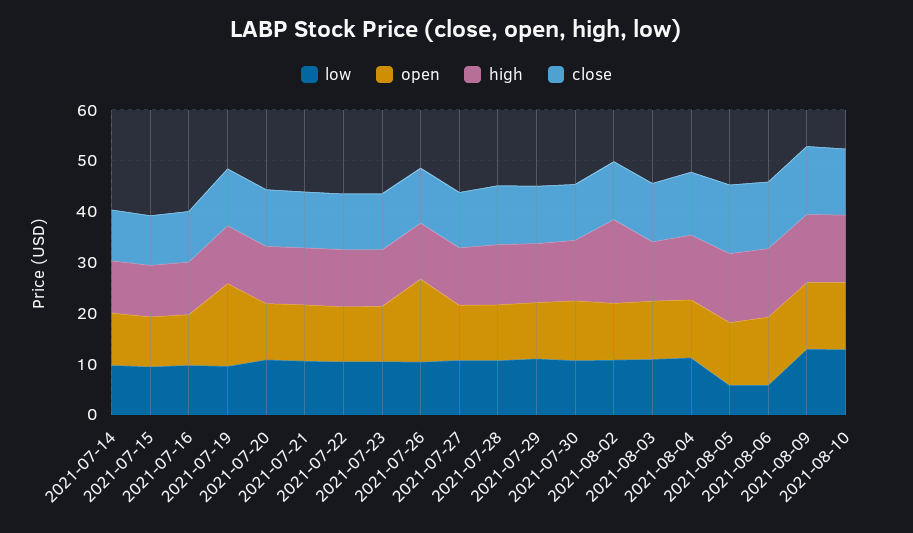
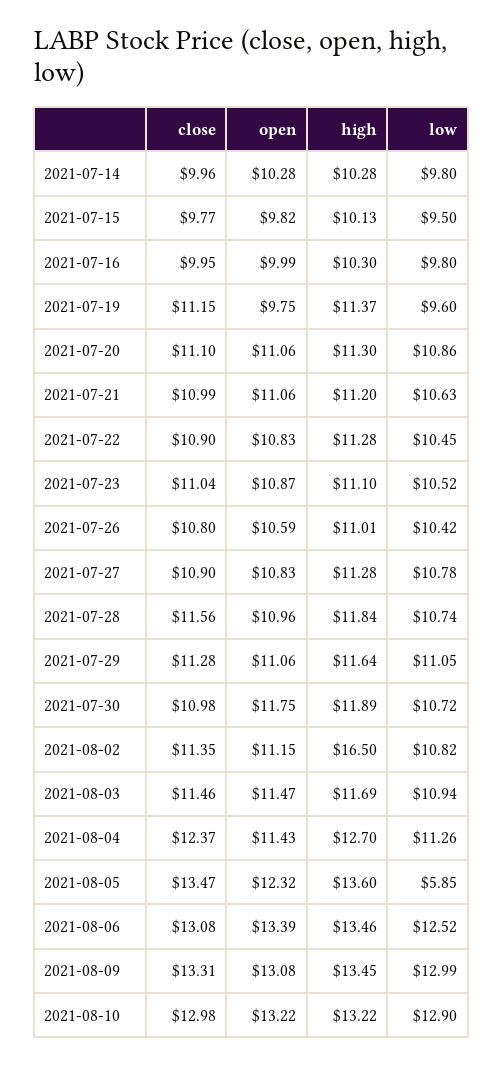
  {
    "low": {
      "2021-07-14": 9.8,
      "2021-07-15": 9.5,
      "2021-07-16": 9.8,
      "2021-07-19": 9.6,
      "2021-07-20": 10.86,
      "2021-07-21": 10.63,
      "2021-07-22": 10.45,
      "2021-07-23": 10.52,
      "2021-07-26": 10.42,
      "2021-07-27": 10.78,
      "2021-07-28": 10.74,
      "2021-07-29": 11.05,
      "2021-07-30": 10.72,
      "2021-08-02": 10.82,
      "2021-08-03": 10.94,
      "2021-08-04": 11.26,
      "2021-08-05": 5.85,
-     "2021-08-06": 6,
+     "2021-08-06": 12.52,
      "2021-08-09": 12.99,
      "2021-08-10": 12.9
    },
    "open": {
      "2021-07-14": 10.28,
      "2021-07-15": 9.82,
      "2021-07-16": 9.99,
-     "2021-07-19": 16,
+     "2021-07-19": 9.75,
      "2021-07-20": 11.06,
      "2021-07-21": 11.06,
      "2021-07-22": 10.83,
      "2021-07-23": 10.87,
-     "2021-07-26": 16,
+     "2021-07-26": 10.59,
      "2021-07-27": 10.83,
      "2021-07-28": 10.96,
      "2021-07-29": 11.06,
      "2021-07-30": 11.75,
      "2021-08-02": 11.15,
      "2021-08-03": 11.47,
      "2021-08-04": 11.43,
      "2021-08-05": 12.32,
      "2021-08-06": 13.39,
      "2021-08-09": 13.08,
      "2021-08-10": 13.22
    },
    "high": {
      "2021-07-14": 10.28,
      "2021-07-15": 10.13,
      "2021-07-16": 10.3,
      "2021-07-19": 11.37,
      "2021-07-20": 11.3,
      "2021-07-21": 11.2,
      "2021-07-22": 11.28,
      "2021-07-23": 11.1,
      "2021-07-26": 11.01,
      "2021-07-27": 11.28,
      "2021-07-28": 11.84,
      "2021-07-29": 11.64,
      "2021-07-30": 11.89,
      "2021-08-02": 16.5,
      "2021-08-03": 11.69,
      "2021-08-04": 12.7,
      "2021-08-05": 13.6,
      "2021-08-06": 13.46,
      "2021-08-09": 13.45,
      "2021-08-10": 13.22
    },
    "close": {
      "2021-07-14": 9.96,
      "2021-07-15": 9.77,
      "2021-07-16": 9.95,
      "2021-07-19": 11.15,
      "2021-07-20": 11.1,
      "2021-07-21": 10.99,
      "2021-07-22": 10.9,
      "2021-07-23": 11.04,
      "2021-07-26": 10.8,
      "2021-07-27": 10.9,
      "2021-07-28": 11.56,
      "2021-07-29": 11.28,
      "2021-07-30": 10.98,
      "2021-08-02": 11.35,
      "2021-08-03": 11.46,
      "2021-08-04": 12.37,
      "2021-08-05": 13.47,
      "2021-08-06": 13.08,
      "2021-08-09": 13.31,
      "2021-08-10": 12.98
    }
  }

